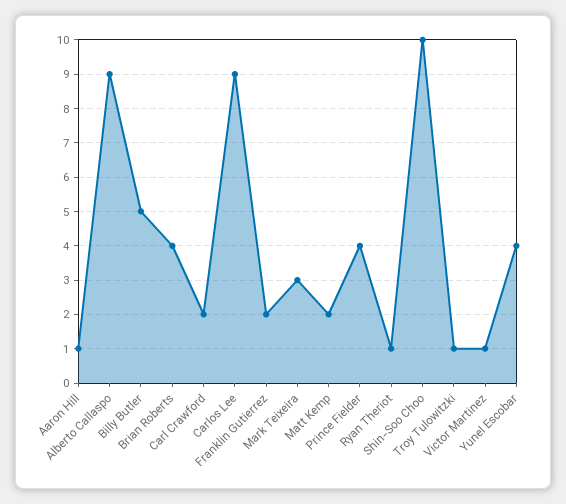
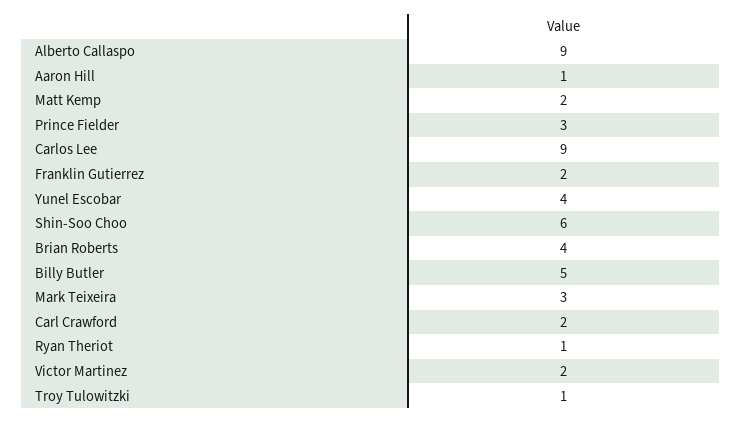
  {
    "Aaron Hill": 1,
    "Alberto Callaspo": 9,
    "Billy Butler": 5,
    "Brian Roberts": 4,
    "Carl Crawford": 2,
    "Carlos Lee": 9,
    "Franklin Gutierrez": 2,
    "Mark Teixeira": 3,
    "Matt Kemp": 2,
-   "Prince Fielder": 4,
+   "Prince Fielder": 3,
    "Ryan Theriot": 1,
-   "Shin-Soo Choo": 10,
+   "Shin-Soo Choo": 6,
    "Troy Tulowitzki": 1,
-   "Victor Martinez": 1,
+   "Victor Martinez": 2,
    "Yunel Escobar": 4
  }

